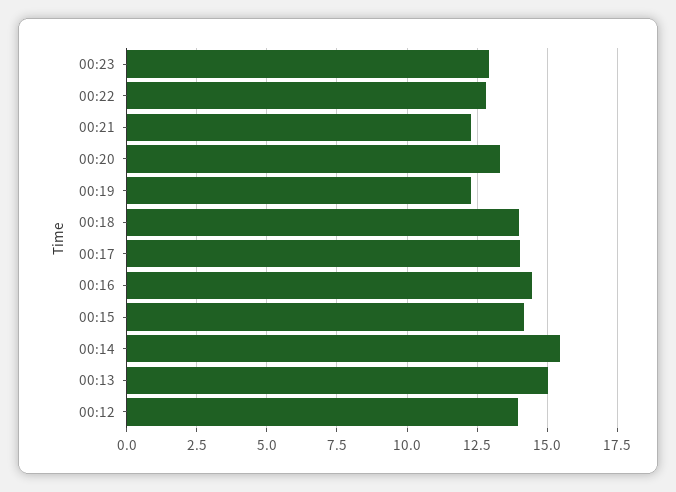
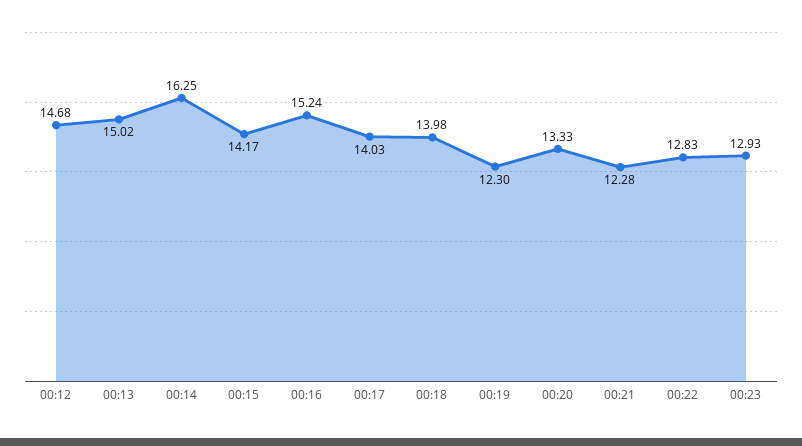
  {
    "00:23": 12.93,
    "00:22": 12.83,
    "00:21": 12.28,
    "00:20": 13.33,
    "00:19": 12.3,
    "00:18": 13.98,
    "00:17": 14.03,
-   "00:16": 14.5,
+   "00:16": 15.24,
    "00:15": 14.17,
-   "00:14": 15.5,
+   "00:14": 16.25,
    "00:13": 15.02,
-   "00:12": 14
+   "00:12": 14.68
  }

